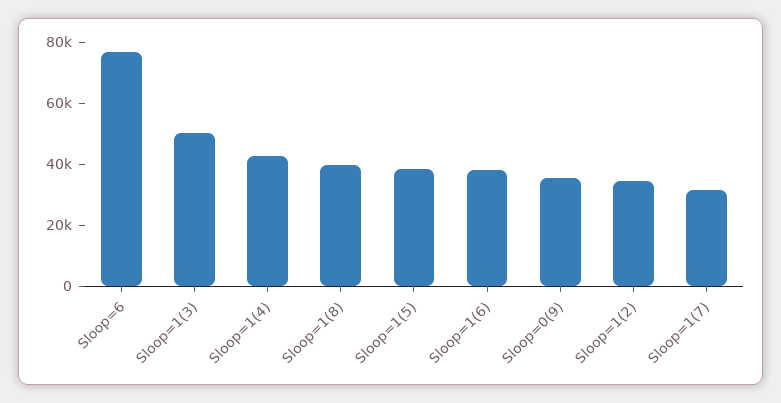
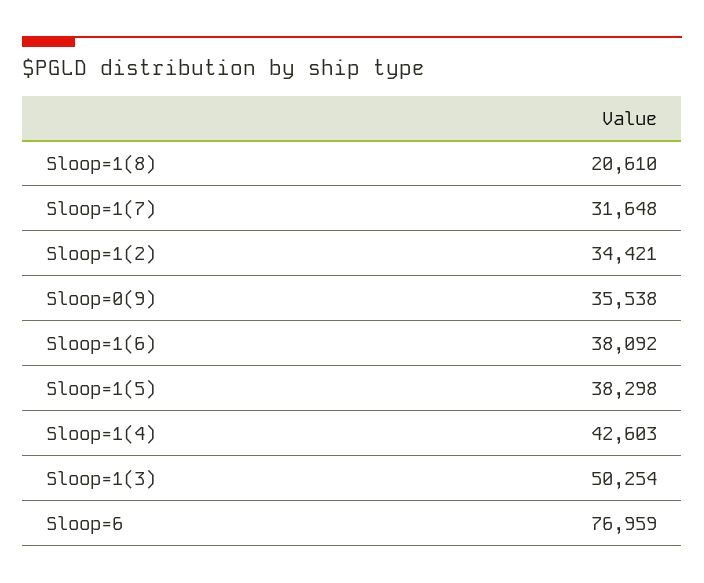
  {
    "Sloop=6": 76959,
    "Sloop=1(3)": 50254,
    "Sloop=1(4)": 42603,
-   "Sloop=1(8)": 40000,
+   "Sloop=1(8)": 20610,
    "Sloop=1(5)": 38298,
    "Sloop=1(6)": 38092,
    "Sloop=0(9)": 35538,
    "Sloop=1(2)": 34421,
    "Sloop=1(7)": 31648
  }

